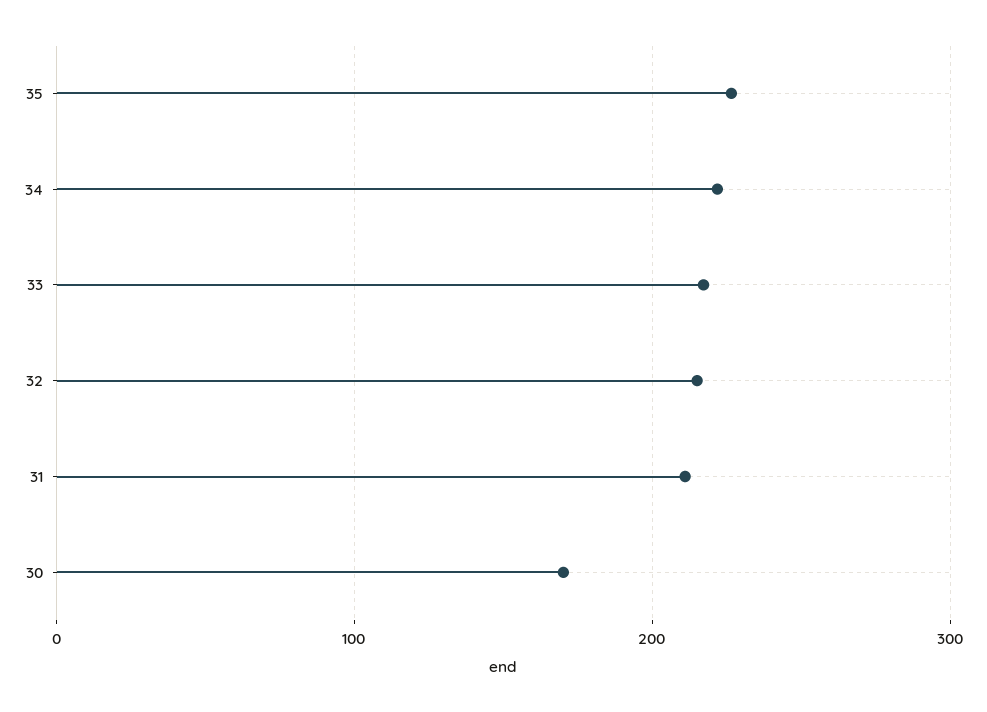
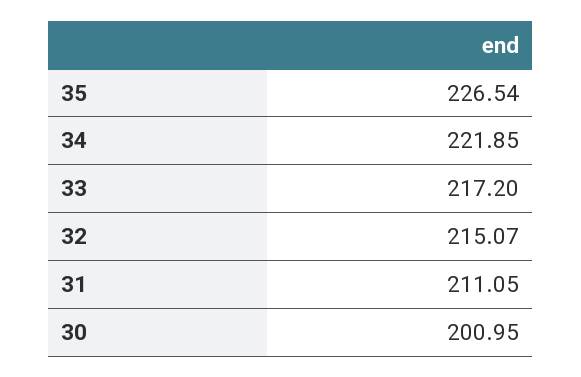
  {
    "35": 226.54,
    "34": 221.85,
    "33": 217.2,
    "32": 215.07,
    "31": 211.05,
-   "30": 170
+   "30": 200.95
  }

